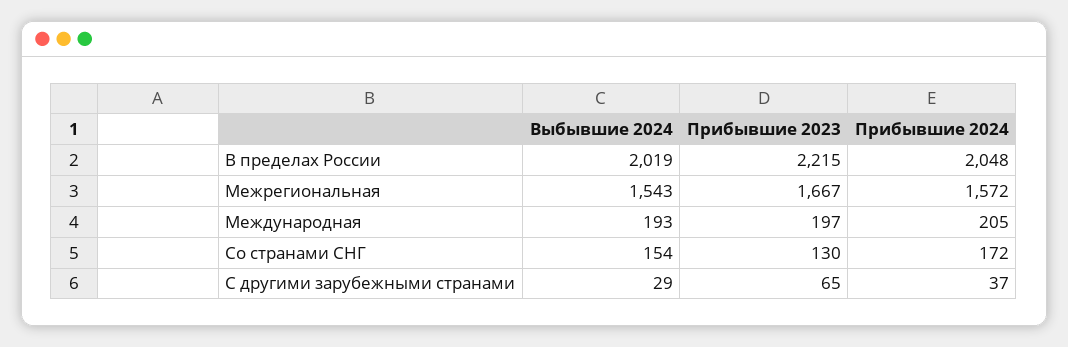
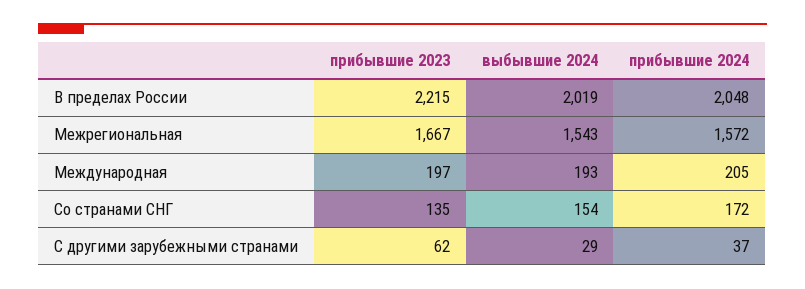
  {
    "Выбывшие 2024": {
      "В пределах России": 2019,
      "Межрегиональная": 1543,
      "Международная": 193,
      "Со странами СНГ": 154,
      "С другими зарубежными странами": 29
    },
    "Прибывшие 2023": {
      "В пределах России": 2215,
      "Межрегиональная": 1667,
      "Международная": 197,
-     "Со странами СНГ": 130,
+     "Со странами СНГ": 135,
-     "С другими зарубежными странами": 65
+     "С другими зарубежными странами": 62
    },
    "Прибывшие 2024": {
      "В пределах России": 2048,
      "Межрегиональная": 1572,
      "Международная": 205,
      "Со странами СНГ": 172,
      "С другими зарубежными странами": 37
    }
  }

